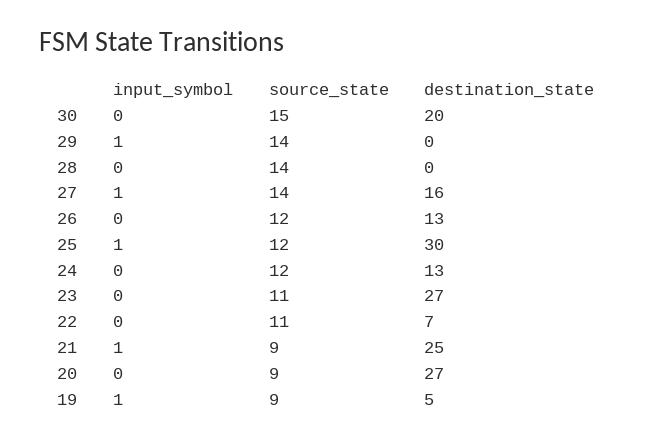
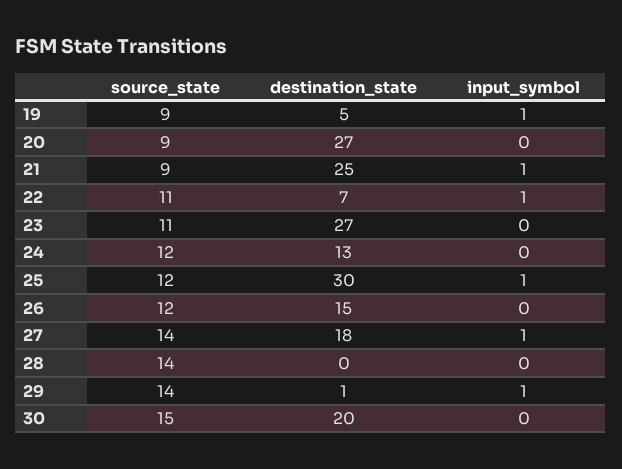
  {
    "input_symbol": {
      "30": 0,
      "29": 1,
      "28": 0,
      "27": 1,
      "26": 0,
      "25": 1,
      "24": 0,
      "23": 0,
-     "22": 0,
+     "22": 1,
      "21": 1,
      "20": 0,
      "19": 1
    },
    "source_state": {
      "30": 15,
      "29": 14,
      "28": 14,
      "27": 14,
      "26": 12,
      "25": 12,
      "24": 12,
      "23": 11,
      "22": 11,
      "21": 9,
      "20": 9,
      "19": 9
    },
    "destination_state": {
      "30": 20,
-     "29": 0,
+     "29": 1,
      "28": 0,
-     "27": 16,
+     "27": 18,
-     "26": 13,
+     "26": 15,
      "25": 30,
      "24": 13,
      "23": 27,
      "22": 7,
      "21": 25,
      "20": 27,
      "19": 5
    }
  }

